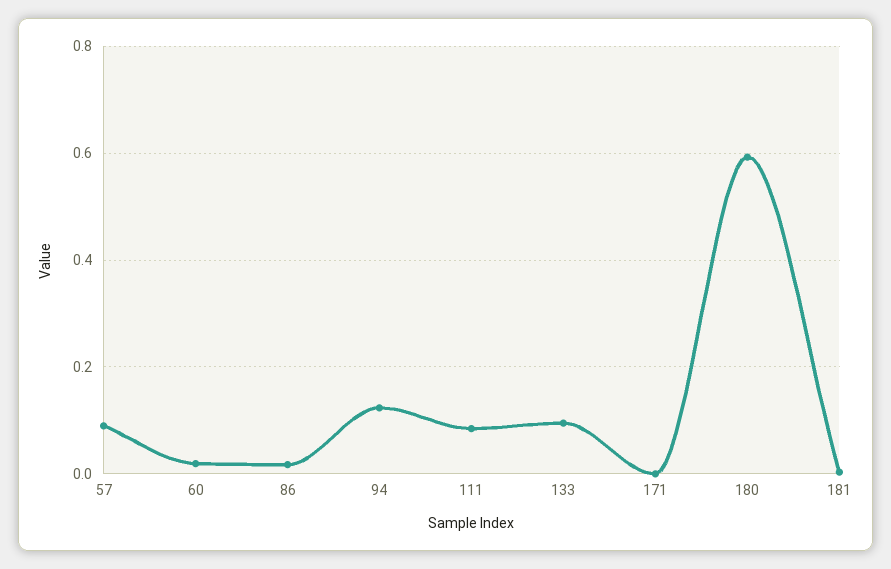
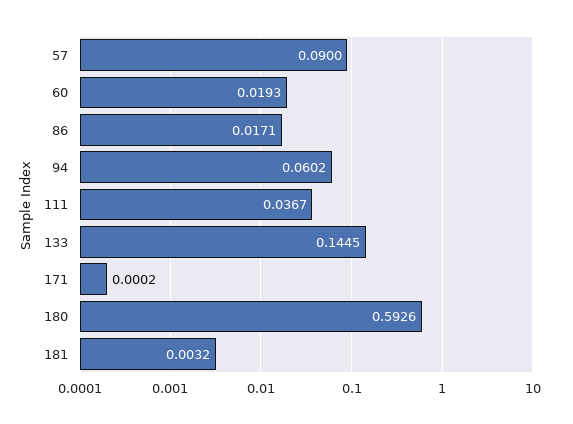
  {
    "57": 0.09,
    "60": 0.0193,
    "86": 0.0171,
-   "94": 0.12,
+   "94": 0.0602,
-   "111": 0.08,
+   "111": 0.0367,
-   "133": 0.1,
+   "133": 0.1445,
    "171": 0.0002,
    "180": 0.5926,
    "181": 0.0032
  }

